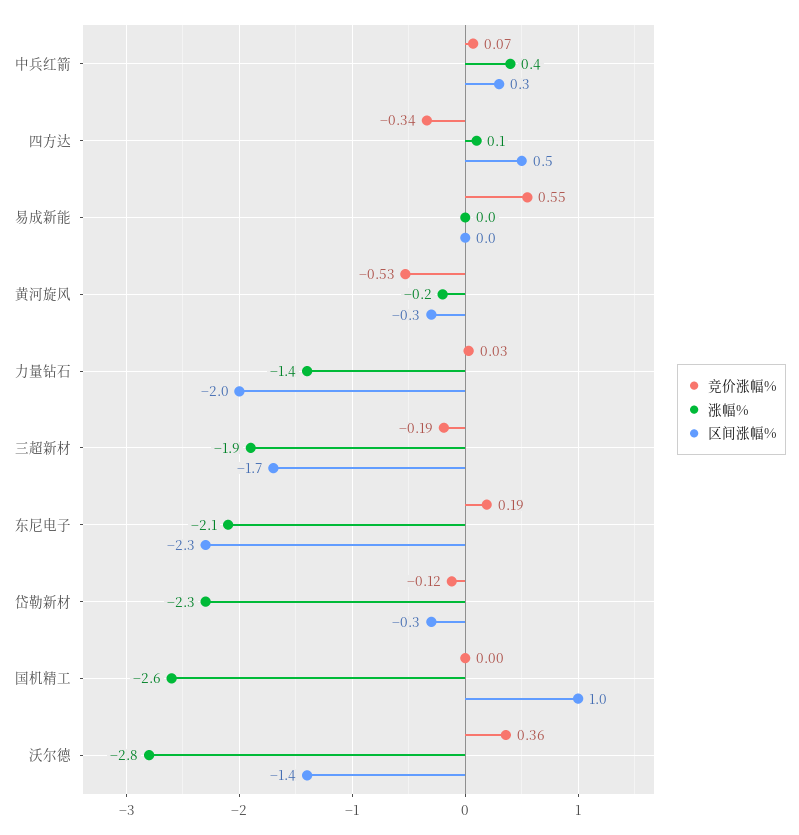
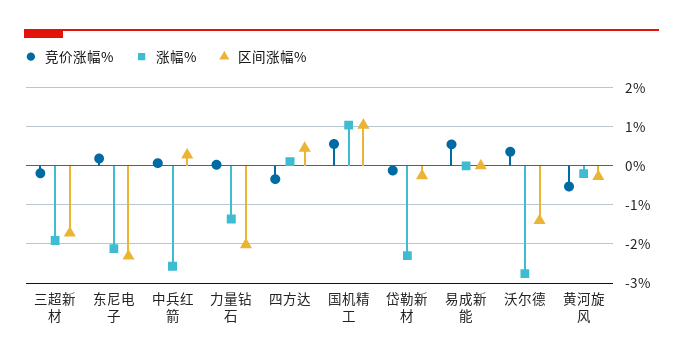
  {
    "竞价涨幅%": {
      "中兵红箭": 0.07,
      "四方达": -0.34,
      "易成新能": 0.55,
      "黄河旋风": -0.53,
      "力量钻石": 0.03,
      "三超新材": -0.19,
      "东尼电子": 0.19,
      "岱勒新材": -0.12,
-     "国机精工": 0,
+     "国机精工": 0.6,
      "沃尔德": 0.36
    },
    "涨幅%": {
-     "中兵红箭": 0.4,
+     "中兵红箭": -2.6,
      "四方达": 0.1,
      "易成新能": 0,
      "黄河旋风": -0.2,
      "力量钻石": -1.4,
      "三超新材": -1.9,
      "东尼电子": -2.1,
      "岱勒新材": -2.3,
-     "国机精工": -2.6,
+     "国机精工": 1,
      "沃尔德": -2.8
    },
    "区间涨幅%": {
      "中兵红箭": 0.3,
      "四方达": 0.5,
      "易成新能": 0,
      "黄河旋风": -0.3,
      "力量钻石": -2,
      "三超新材": -1.7,
      "东尼电子": -2.3,
      "岱勒新材": -0.3,
      "国机精工": 1,
      "沃尔德": -1.4
    }
  }

